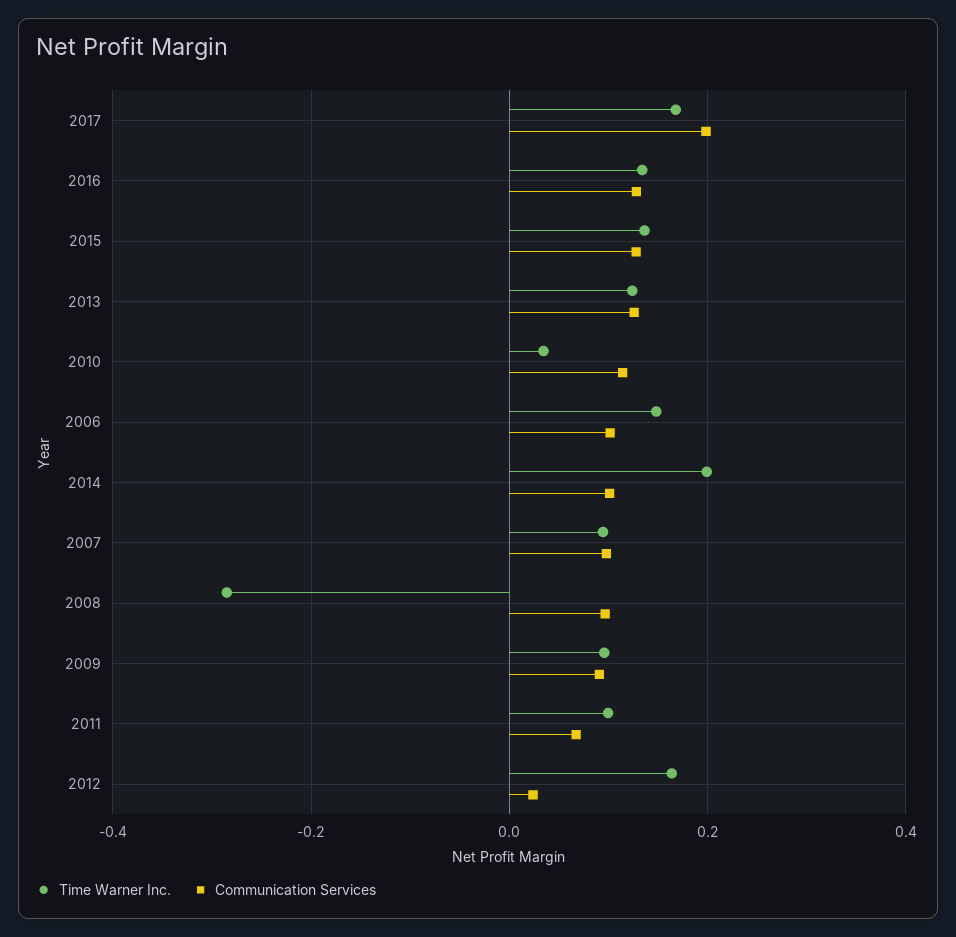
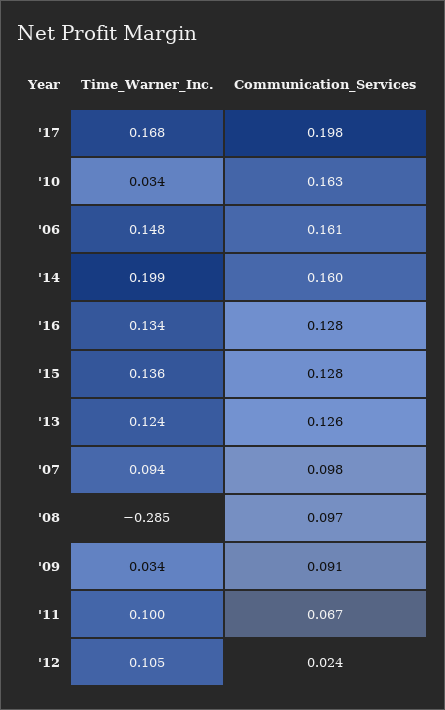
  {
    "Time Warner Inc.": {
      "2017": 0.168,
      "2016": 0.134,
      "2015": 0.136,
      "2013": 0.124,
      "2010": 0.034,
      "2006": 0.148,
      "2014": 0.199,
      "2007": 0.094,
      "2008": -0.285,
-     "2009": 0.1,
+     "2009": 0.034,
      "2011": 0.1,
-     "2012": 0.16
+     "2012": 0.105
    },
    "Communication Services": {
      "2017": 0.198,
      "2016": 0.128,
      "2015": 0.128,
      "2013": 0.126,
-     "2010": 0.12,
+     "2010": 0.163,
-     "2006": 0.1,
+     "2006": 0.161,
-     "2014": 0.1,
+     "2014": 0.16,
      "2007": 0.098,
      "2008": 0.097,
      "2009": 0.091,
      "2011": 0.067,
      "2012": 0.024
    }
  }

